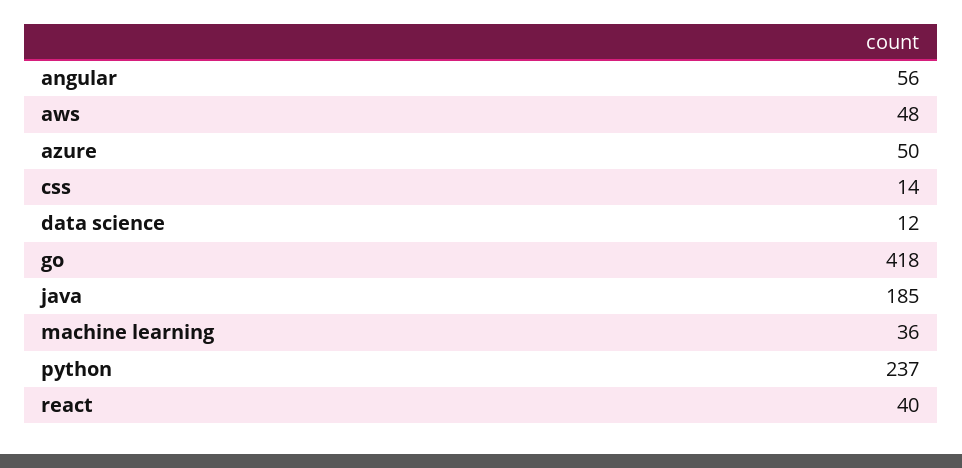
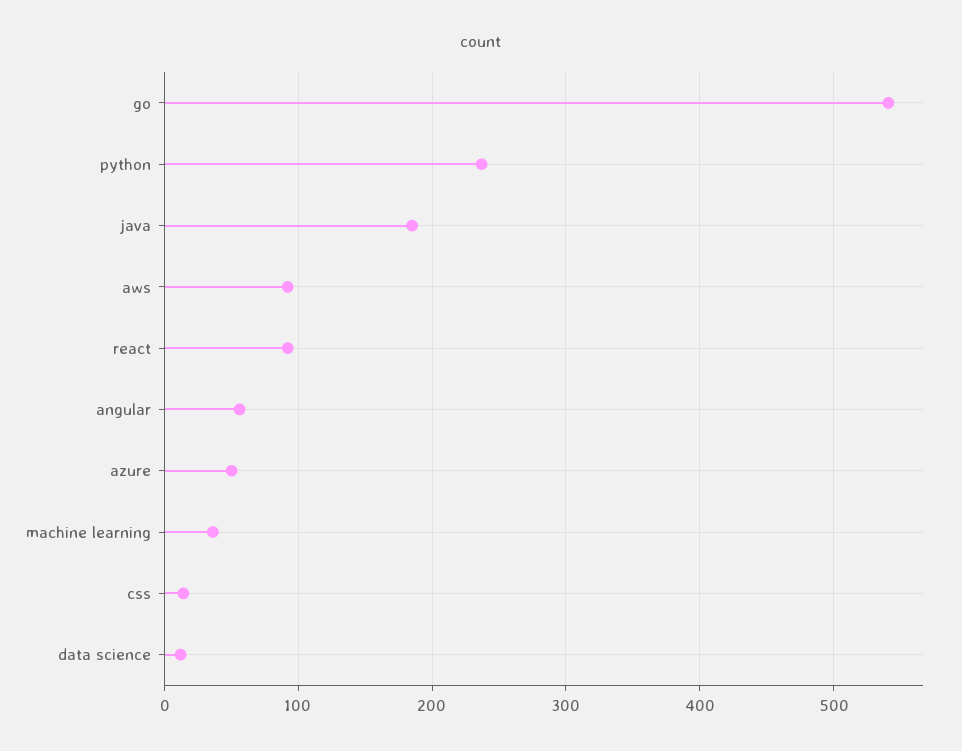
  {
    "angular": 56,
-   "aws": 48,
+   "aws": 90,
    "azure": 50,
    "css": 14,
    "data science": 12,
-   "go": 418,
+   "go": 540,
    "java": 185,
    "machine learning": 36,
    "python": 237,
-   "react": 40
+   "react": 90
  }

